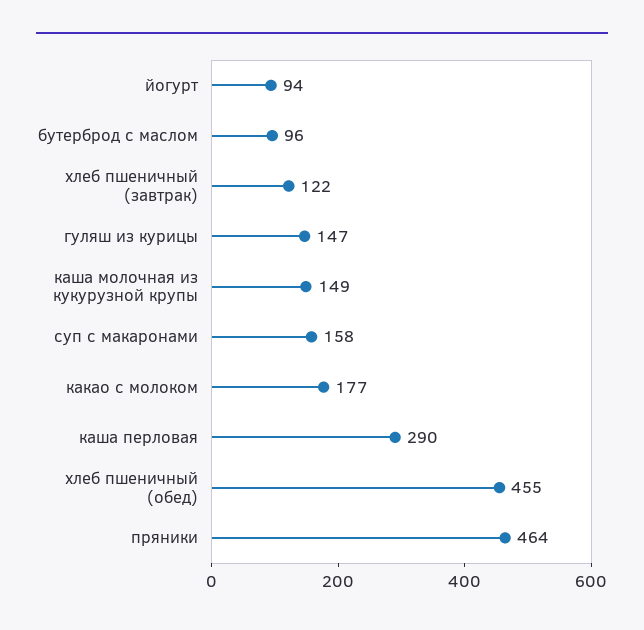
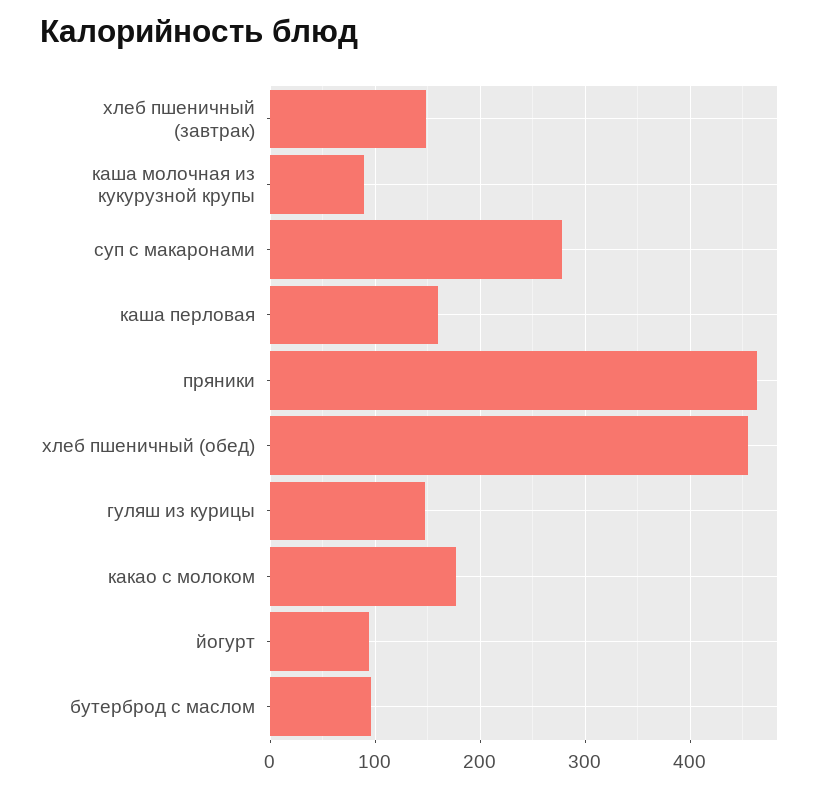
  {
    "йогурт": 94,
    "бутерброд с маслом": 96,
-   "хлеб пшеничный (завтрак)": 122,
+   "хлеб пшеничный (завтрак)": 150,
    "гуляш из курицы": 147,
-   "каша молочная из кукурузной крупы": 149,
+   "каша молочная из кукурузной крупы": 90,
-   "суп с макаронами": 158,
+   "суп с макаронами": 280,
    "какао с молоком": 177,
-   "каша перловая": 290,
+   "каша перловая": 160,
    "хлеб пшеничный (обед)": 455,
    "пряники": 464
  }

